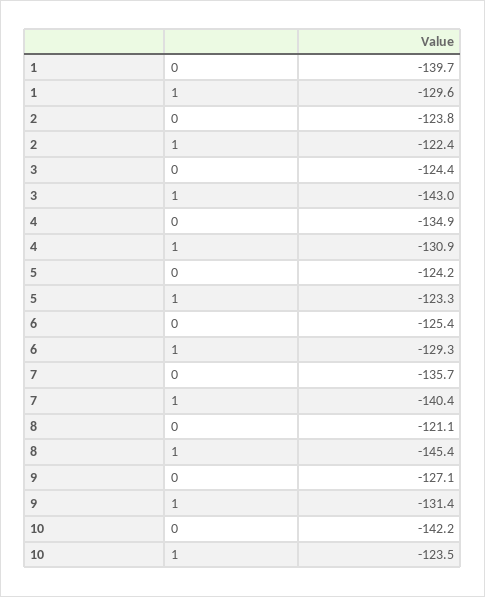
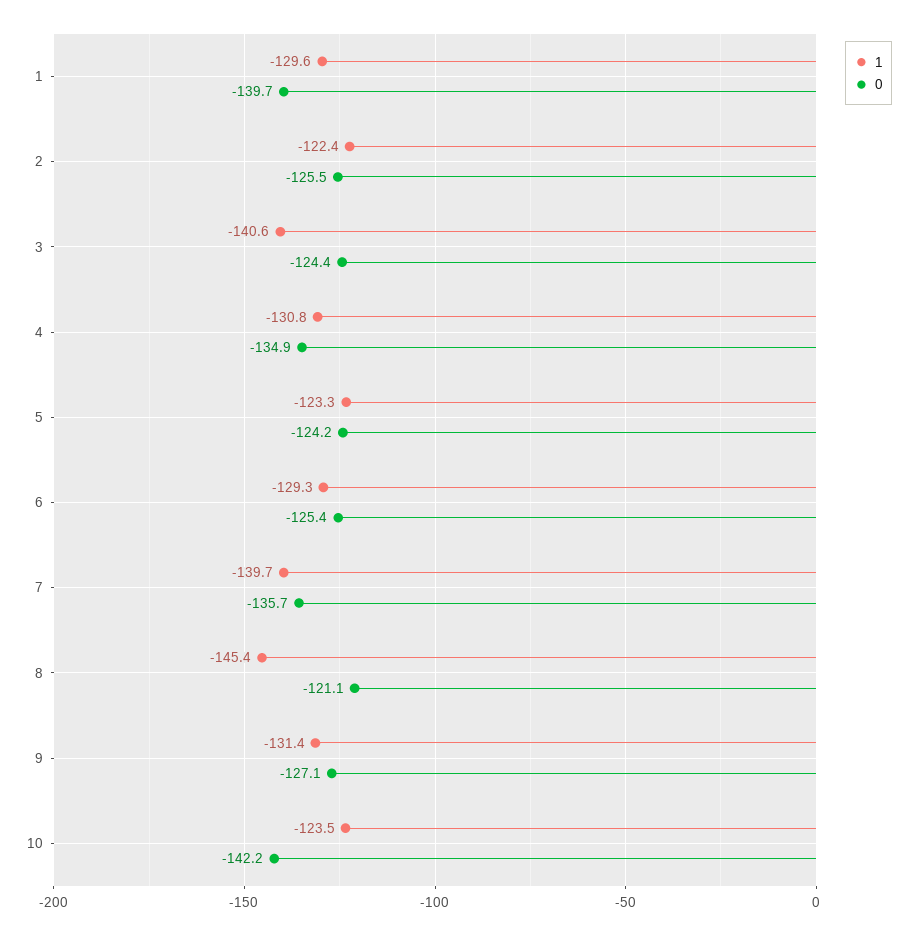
  {
    "0": {
      "1": -139.7,
-     "2": -123.8,
+     "2": -125.5,
      "3": -124.4,
      "4": -134.9,
      "5": -124.2,
      "6": -125.4,
      "7": -135.7,
      "8": -121.1,
      "9": -127.1,
      "10": -142.2
    },
    "1": {
      "1": -129.6,
      "2": -122.4,
-     "3": -143,
+     "3": -140.6,
-     "4": -130.9,
+     "4": -130.8,
      "5": -123.3,
      "6": -129.3,
-     "7": -140.4,
+     "7": -139.7,
      "8": -145.4,
      "9": -131.4,
      "10": -123.5
    }
  }

